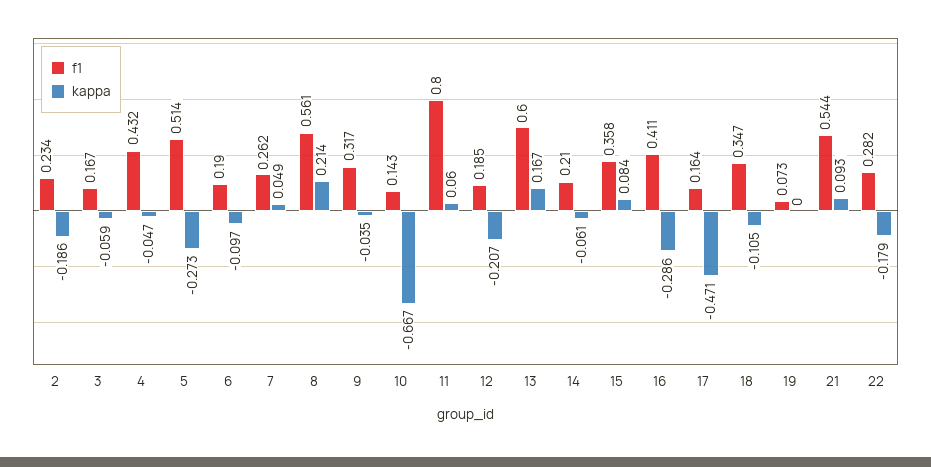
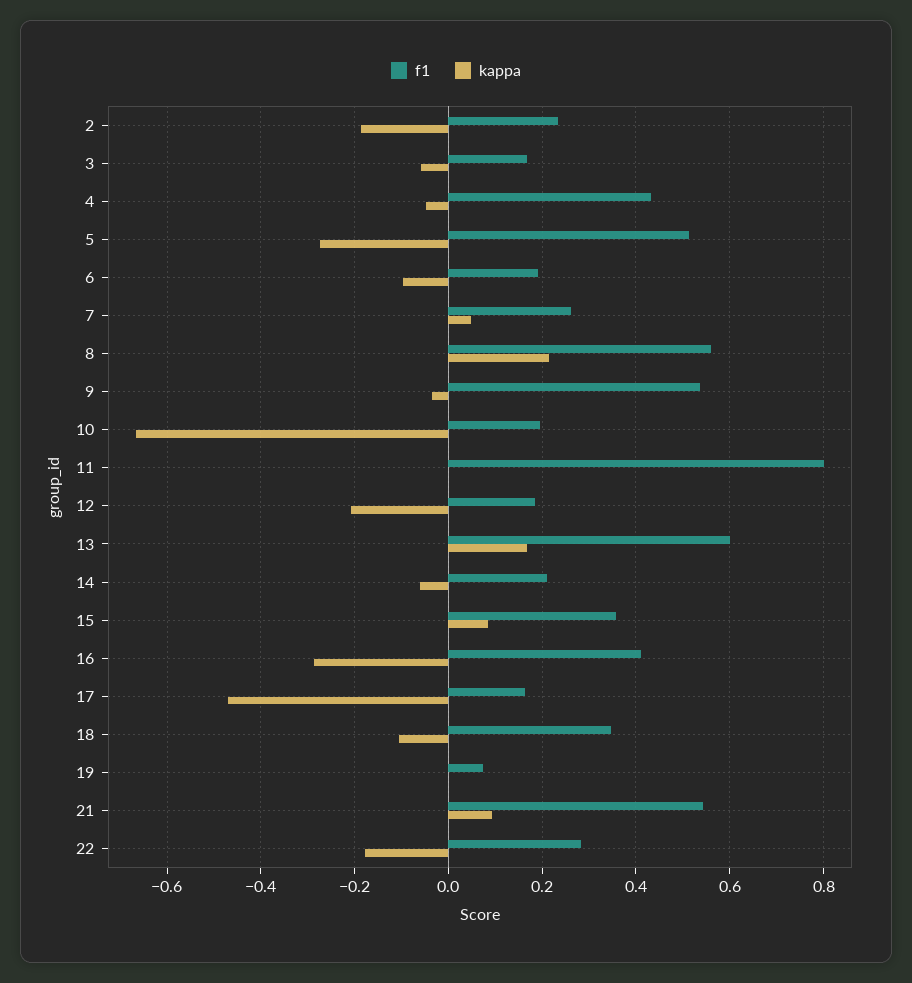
  {
    "f1": {
      "2": 0.234,
      "3": 0.167,
      "4": 0.432,
      "5": 0.514,
      "6": 0.19,
      "7": 0.262,
      "8": 0.561,
-     "9": 0.317,
+     "9": 0.54,
-     "10": 0.143,
+     "10": 0.2,
      "11": 0.8,
      "12": 0.185,
      "13": 0.6,
      "14": 0.21,
      "15": 0.358,
      "16": 0.411,
      "17": 0.164,
      "18": 0.347,
      "19": 0.073,
      "21": 0.544,
      "22": 0.282
    },
    "kappa": {
      "2": -0.186,
      "3": -0.059,
      "4": -0.047,
      "5": -0.273,
      "6": -0.097,
      "7": 0.049,
      "8": 0.214,
      "9": -0.035,
      "10": -0.667,
-     "11": 0.06,
+     "11": 0,
      "12": -0.207,
      "13": 0.167,
      "14": -0.061,
      "15": 0.084,
      "16": -0.286,
      "17": -0.471,
      "18": -0.105,
      "19": 0,
      "21": 0.093,
      "22": -0.179
    }
  }

